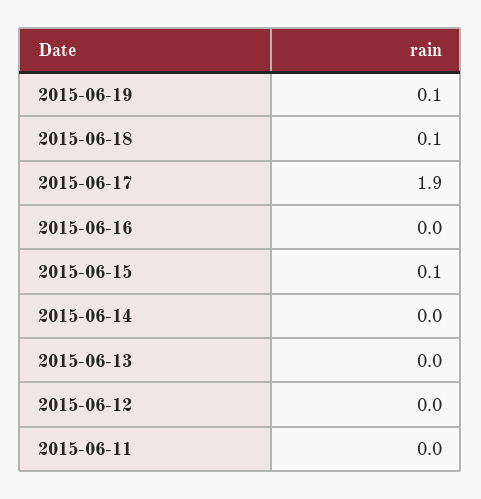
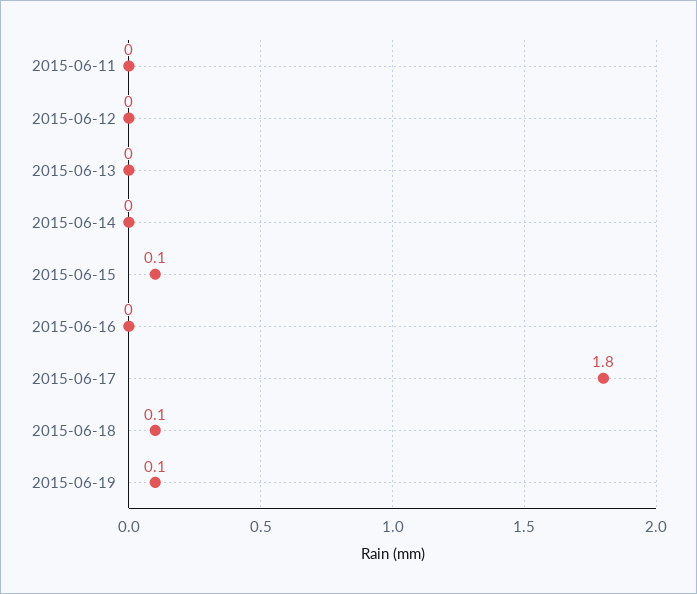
  {
    "2015-06-19": 0.1,
    "2015-06-18": 0.1,
-   "2015-06-17": 1.9,
+   "2015-06-17": 1.8,
    "2015-06-16": 0,
    "2015-06-15": 0.1,
    "2015-06-14": 0,
    "2015-06-13": 0,
    "2015-06-12": 0,
    "2015-06-11": 0
  }

